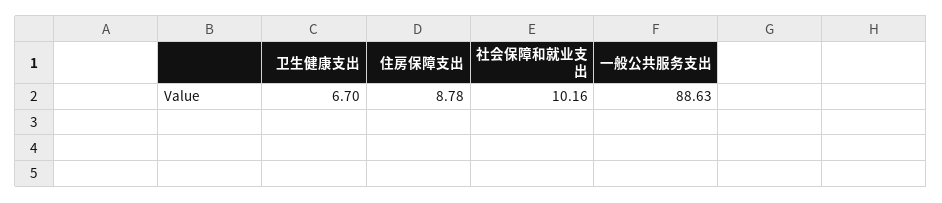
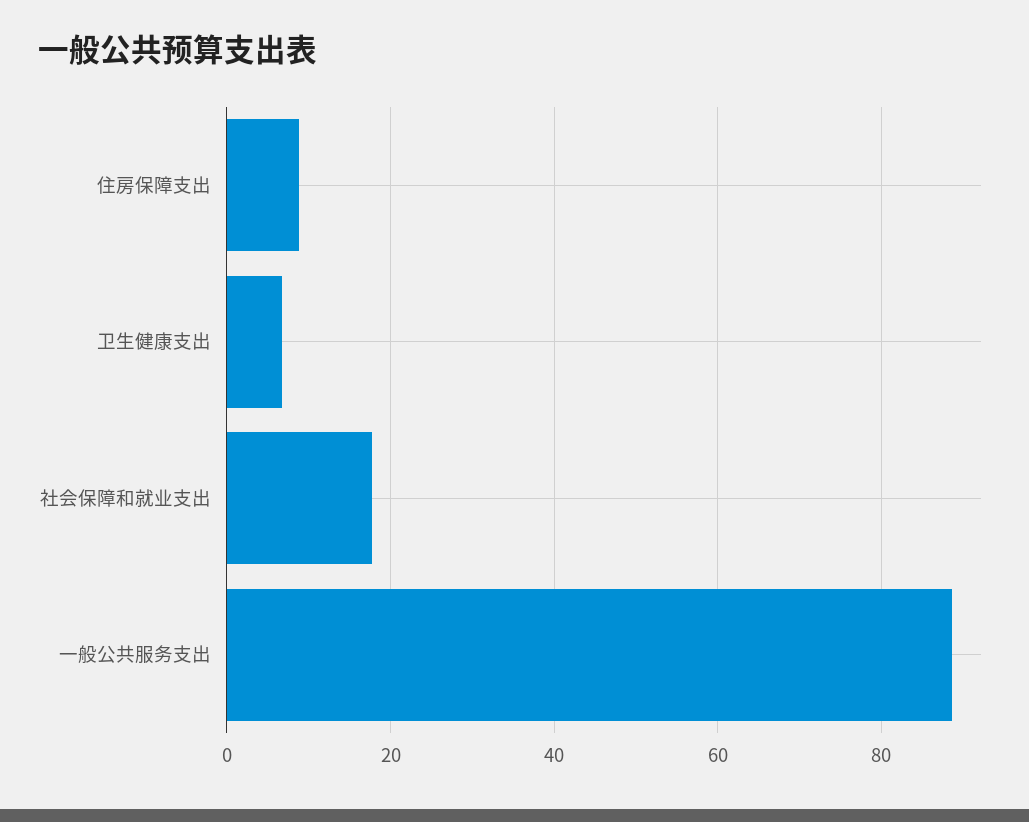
  {
    "卫生健康支出": 6.7,
    "住房保障支出": 8.78,
-   "社会保障和就业支出": 10.16,
+   "社会保障和就业支出": 18,
    "一般公共服务支出": 88.63
  }

